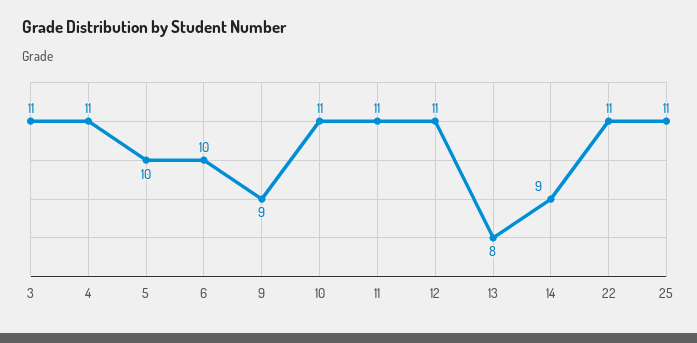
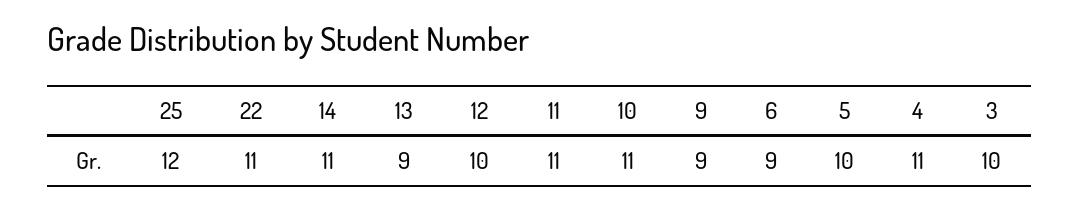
  {
-   "3": 11,
+   "3": 10,
    "4": 11,
    "5": 10,
-   "6": 10,
+   "6": 9,
    "9": 9,
    "10": 11,
    "11": 11,
-   "12": 11,
+   "12": 10,
-   "13": 8,
+   "13": 9,
-   "14": 9,
+   "14": 11,
    "22": 11,
-   "25": 11
+   "25": 12
  }

